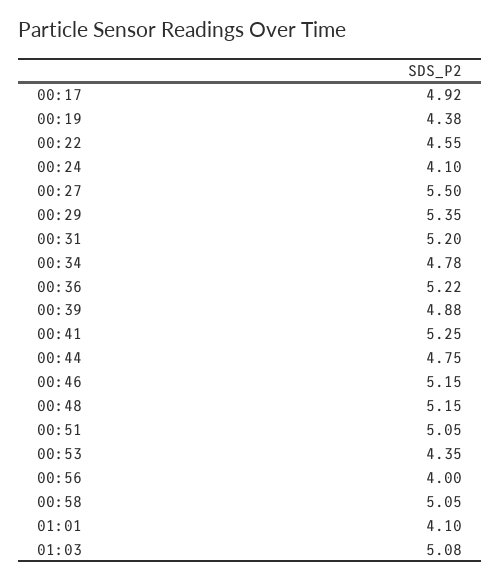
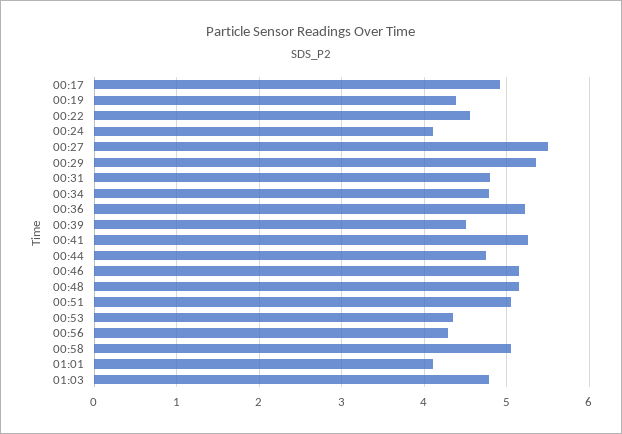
  {
    "00:17": 4.92,
    "00:19": 4.38,
    "00:22": 4.55,
    "00:24": 4.1,
    "00:27": 5.5,
    "00:29": 5.35,
-   "00:31": 5.2,
+   "00:31": 4.8,
    "00:34": 4.78,
    "00:36": 5.22,
-   "00:39": 4.88,
+   "00:39": 4.5,
    "00:41": 5.25,
    "00:44": 4.75,
    "00:46": 5.15,
    "00:48": 5.15,
    "00:51": 5.05,
    "00:53": 4.35,
-   "00:56": 4,
+   "00:56": 4.3,
    "00:58": 5.05,
    "01:01": 4.1,
-   "01:03": 5.08
+   "01:03": 4.8
  }

